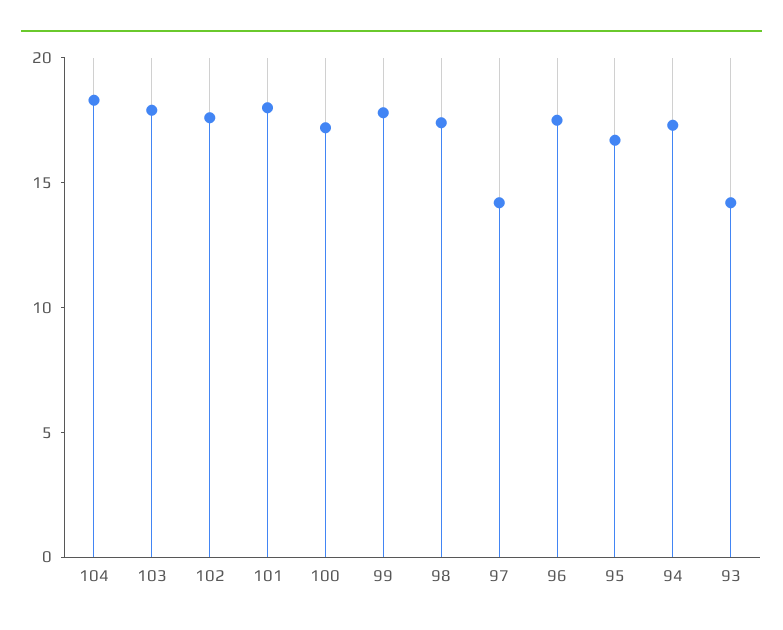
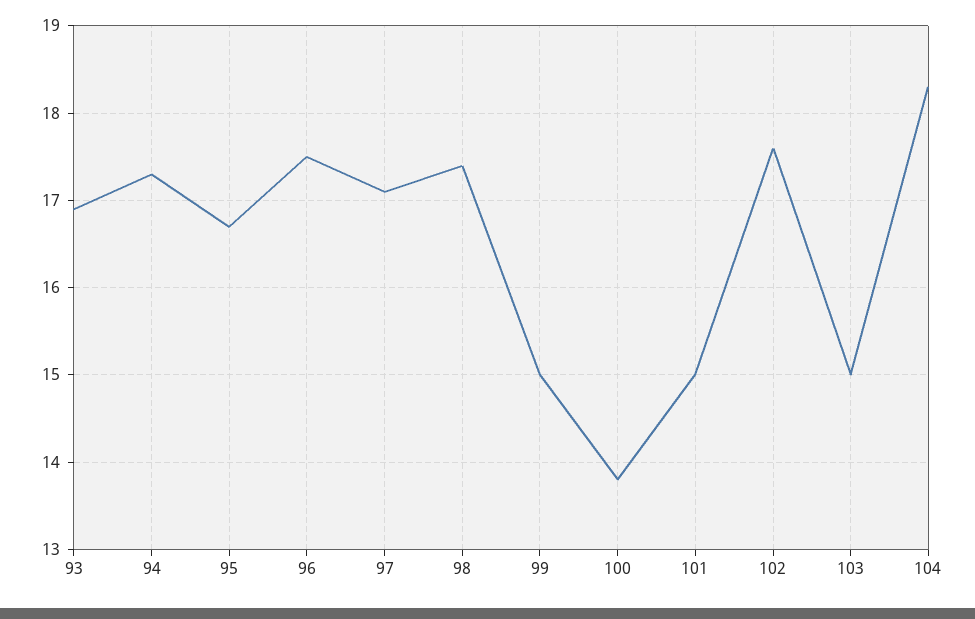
  {
    "104": 18.3,
-   "103": 18,
+   "103": 15,
    "102": 17.6,
-   "101": 18,
+   "101": 15,
-   "100": 17,
+   "100": 13.8,
-   "99": 18,
+   "99": 15,
    "98": 17.4,
-   "97": 14,
+   "97": 17.1,
    "96": 17.5,
    "95": 16.7,
    "94": 17.3,
-   "93": 14
+   "93": 16.9
  }

